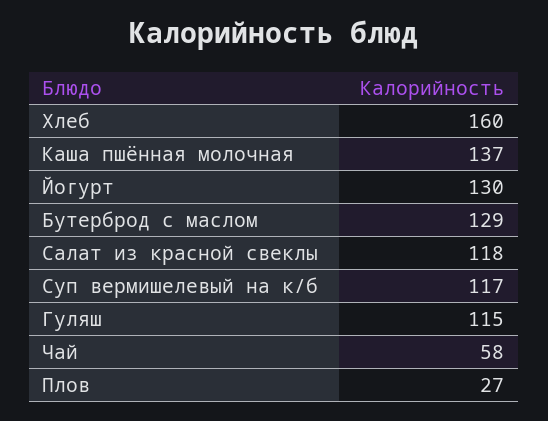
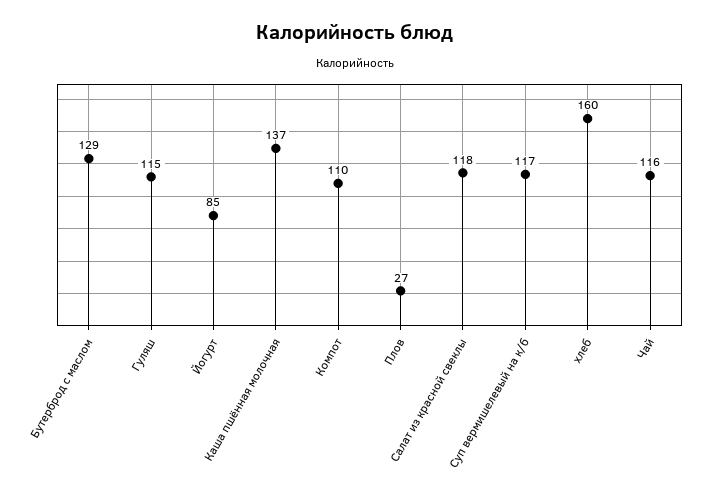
  {
    "Хлеб": 160,
    "Каша пшённая молочная": 137,
-   "Йогурт": 130,
+   "Йогурт": 85,
    "Бутерброд с маслом": 129,
    "Салат из красной свеклы": 118,
    "Суп вермишелевый на к/б": 117,
    "Гуляш": 115,
-   "Чай": 58,
+   "Чай": 116,
-   "Плов": 27
+   "Плов": 27,
+   "Компот": 110
  }

